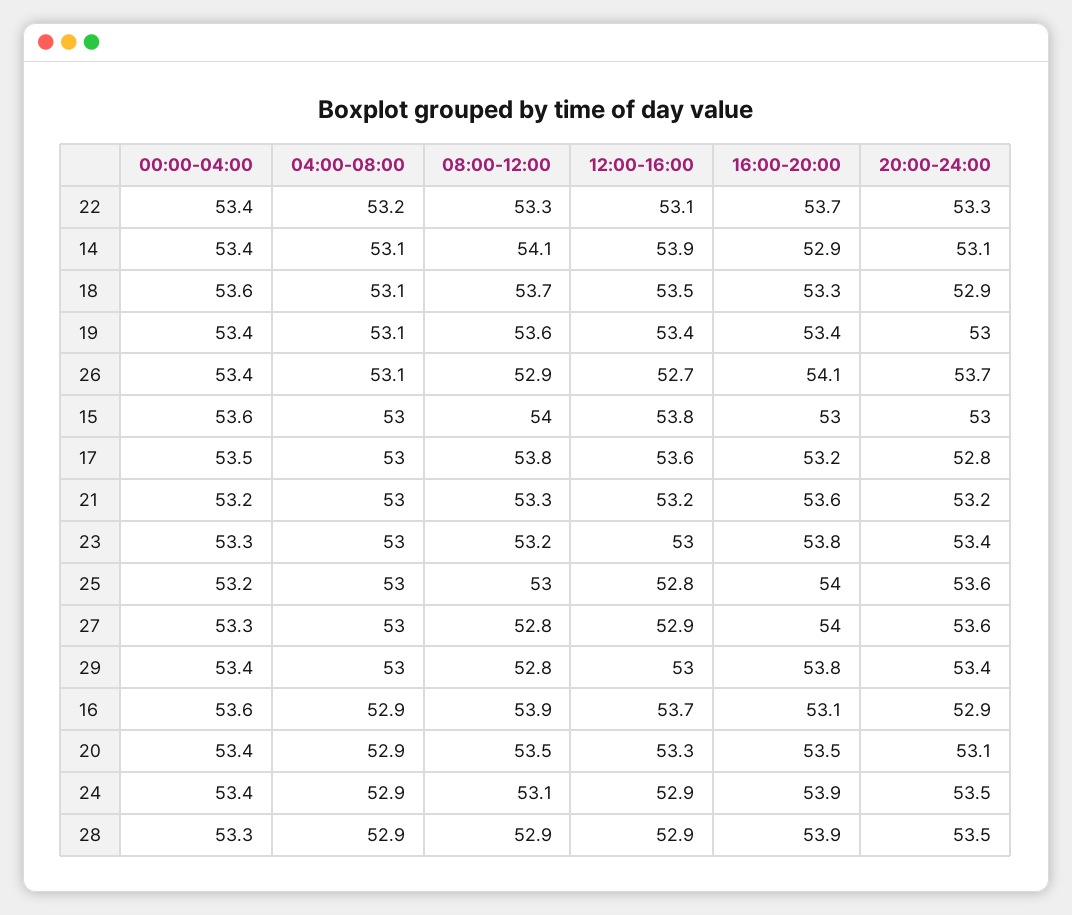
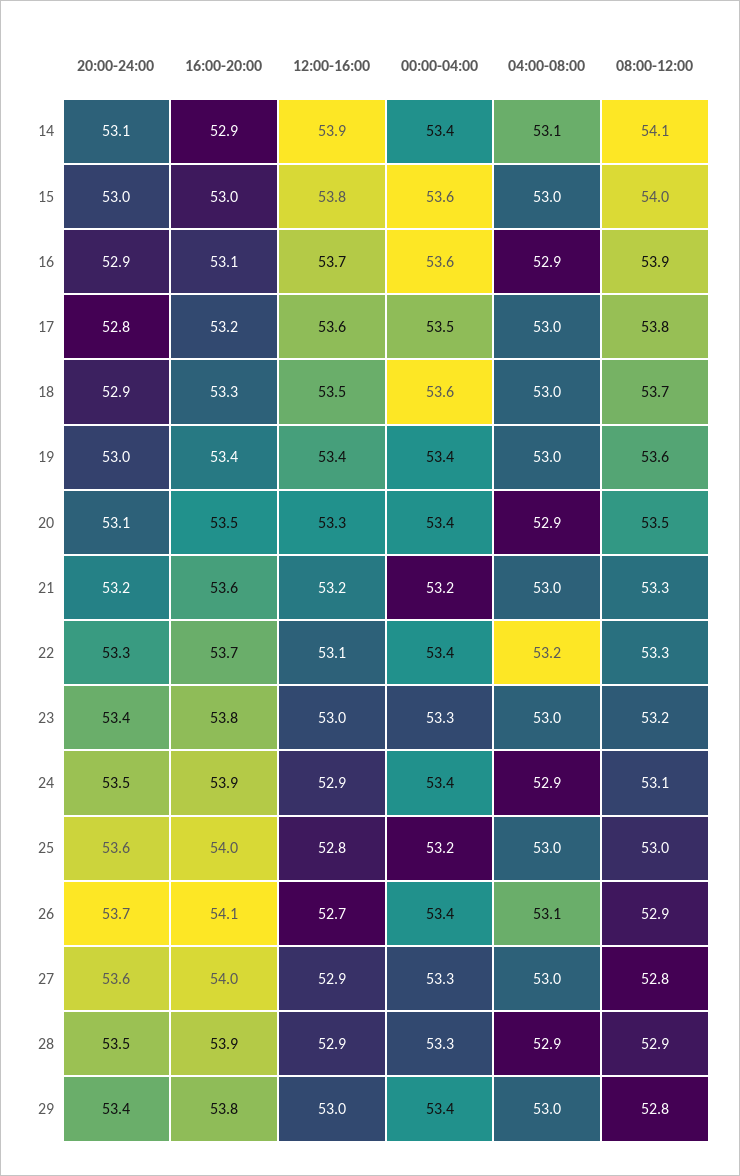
  {
    "00:00-04:00": {
      "22": 53.4,
      "14": 53.4,
      "18": 53.6,
      "19": 53.4,
      "26": 53.4,
      "15": 53.6,
      "17": 53.5,
      "21": 53.2,
      "23": 53.3,
      "25": 53.2,
      "27": 53.3,
      "29": 53.4,
      "16": 53.6,
      "20": 53.4,
      "24": 53.4,
      "28": 53.3
    },
    "04:00-08:00": {
      "22": 53.2,
      "14": 53.1,
-     "18": 53.1,
+     "18": 53,
-     "19": 53.1,
+     "19": 53,
      "26": 53.1,
      "15": 53,
      "17": 53,
      "21": 53,
      "23": 53,
      "25": 53,
      "27": 53,
      "29": 53,
      "16": 52.9,
      "20": 52.9,
      "24": 52.9,
      "28": 52.9
    },
    "08:00-12:00": {
      "22": 53.3,
      "14": 54.1,
      "18": 53.7,
      "19": 53.6,
      "26": 52.9,
      "15": 54,
      "17": 53.8,
      "21": 53.3,
      "23": 53.2,
      "25": 53,
      "27": 52.8,
      "29": 52.8,
      "16": 53.9,
      "20": 53.5,
      "24": 53.1,
      "28": 52.9
    },
    "12:00-16:00": {
      "22": 53.1,
      "14": 53.9,
      "18": 53.5,
      "19": 53.4,
      "26": 52.7,
      "15": 53.8,
      "17": 53.6,
      "21": 53.2,
      "23": 53,
      "25": 52.8,
      "27": 52.9,
      "29": 53,
      "16": 53.7,
      "20": 53.3,
      "24": 52.9,
      "28": 52.9
    },
    "16:00-20:00": {
      "22": 53.7,
      "14": 52.9,
      "18": 53.3,
      "19": 53.4,
      "26": 54.1,
      "15": 53,
      "17": 53.2,
      "21": 53.6,
      "23": 53.8,
      "25": 54,
      "27": 54,
      "29": 53.8,
      "16": 53.1,
      "20": 53.5,
      "24": 53.9,
      "28": 53.9
    },
    "20:00-24:00": {
      "22": 53.3,
      "14": 53.1,
      "18": 52.9,
      "19": 53,
      "26": 53.7,
      "15": 53,
      "17": 52.8,
      "21": 53.2,
      "23": 53.4,
      "25": 53.6,
      "27": 53.6,
      "29": 53.4,
      "16": 52.9,
      "20": 53.1,
      "24": 53.5,
      "28": 53.5
    }
  }

